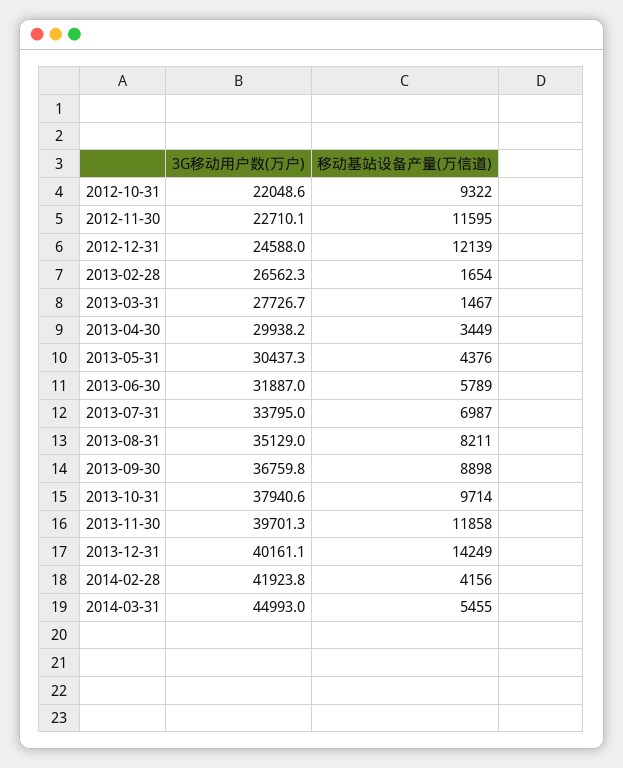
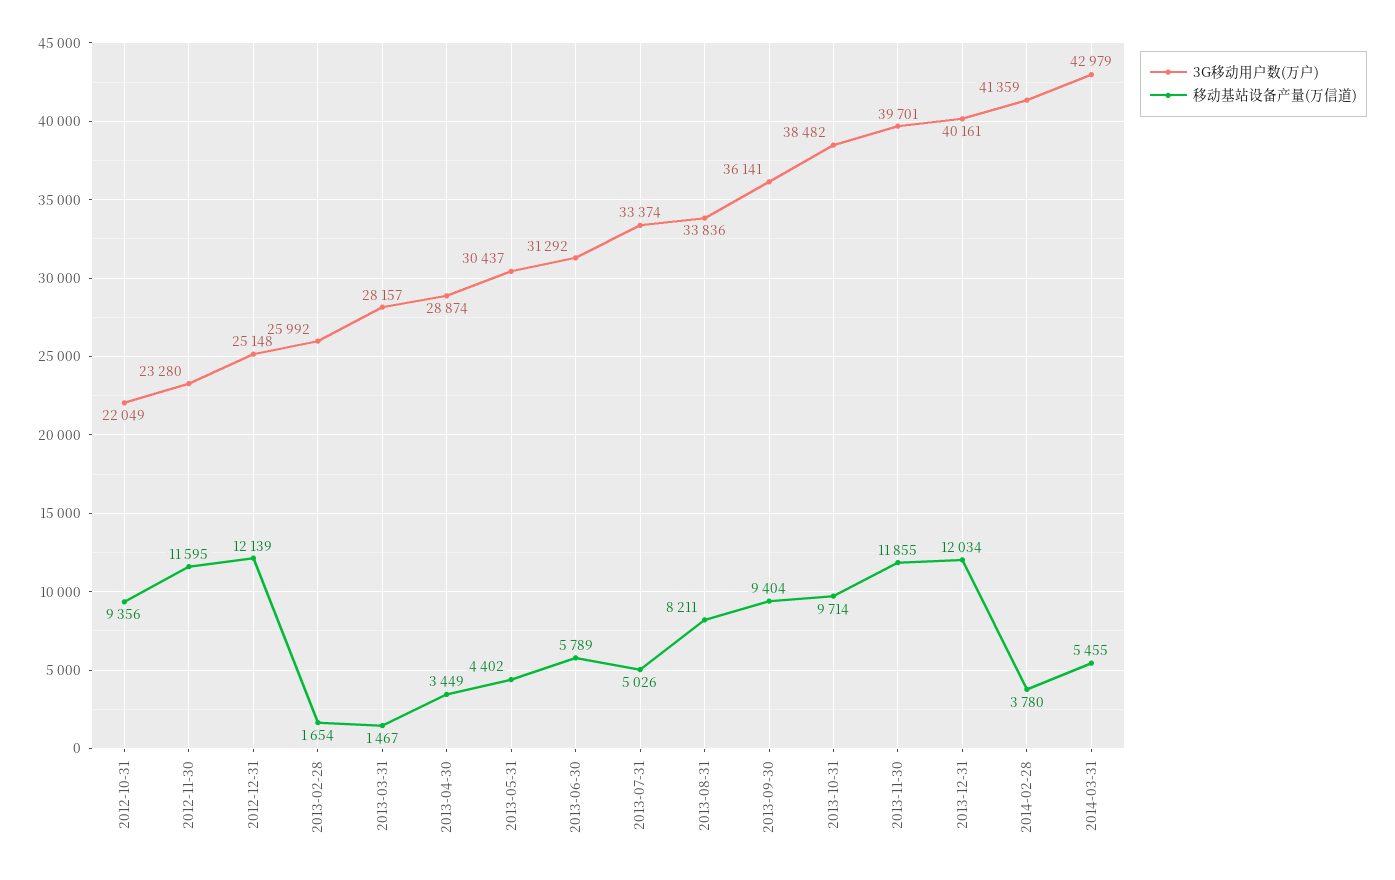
  {
    "3G移动用户数(万户)": {
      "2012-10-31": 22048.6,
-     "2012-11-30": 22710.1,
+     "2012-11-30": 23280,
-     "2012-12-31": 24588,
+     "2012-12-31": 25148,
-     "2013-02-28": 26562.3,
+     "2013-02-28": 25992,
-     "2013-03-31": 27726.7,
+     "2013-03-31": 28157,
-     "2013-04-30": 29938.2,
+     "2013-04-30": 28874,
      "2013-05-31": 30437.3,
-     "2013-06-30": 31887,
+     "2013-06-30": 31292,
-     "2013-07-31": 33795,
+     "2013-07-31": 33374,
-     "2013-08-31": 35129,
+     "2013-08-31": 33836,
-     "2013-09-30": 36759.8,
+     "2013-09-30": 36141,
-     "2013-10-31": 37940.6,
+     "2013-10-31": 38482,
      "2013-11-30": 39701.3,
      "2013-12-31": 40161.1,
-     "2014-02-28": 41923.8,
+     "2014-02-28": 41359,
-     "2014-03-31": 44993
+     "2014-03-31": 42979
    },
    "移动基站设备产量(万信道)": {
-     "2012-10-31": 9322,
+     "2012-10-31": 9356,
      "2012-11-30": 11595,
      "2012-12-31": 12139,
      "2013-02-28": 1654,
      "2013-03-31": 1467,
      "2013-04-30": 3449,
-     "2013-05-31": 4376,
+     "2013-05-31": 4402,
      "2013-06-30": 5789,
-     "2013-07-31": 6987,
+     "2013-07-31": 5026,
      "2013-08-31": 8211,
-     "2013-09-30": 8898,
+     "2013-09-30": 9404,
      "2013-10-31": 9714,
-     "2013-11-30": 11858,
+     "2013-11-30": 11855,
-     "2013-12-31": 14249,
+     "2013-12-31": 12034,
-     "2014-02-28": 4156,
+     "2014-02-28": 3780,
      "2014-03-31": 5455
    }
  }

